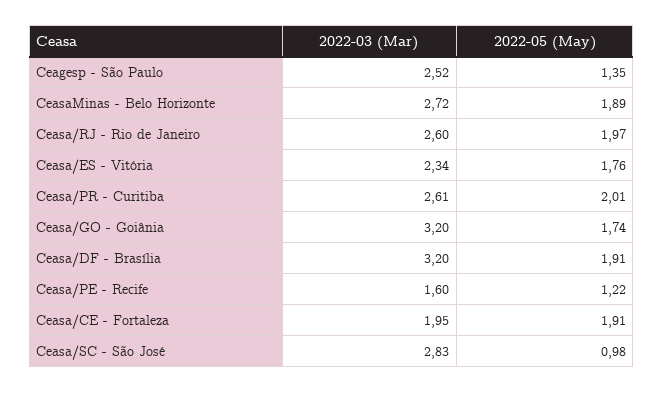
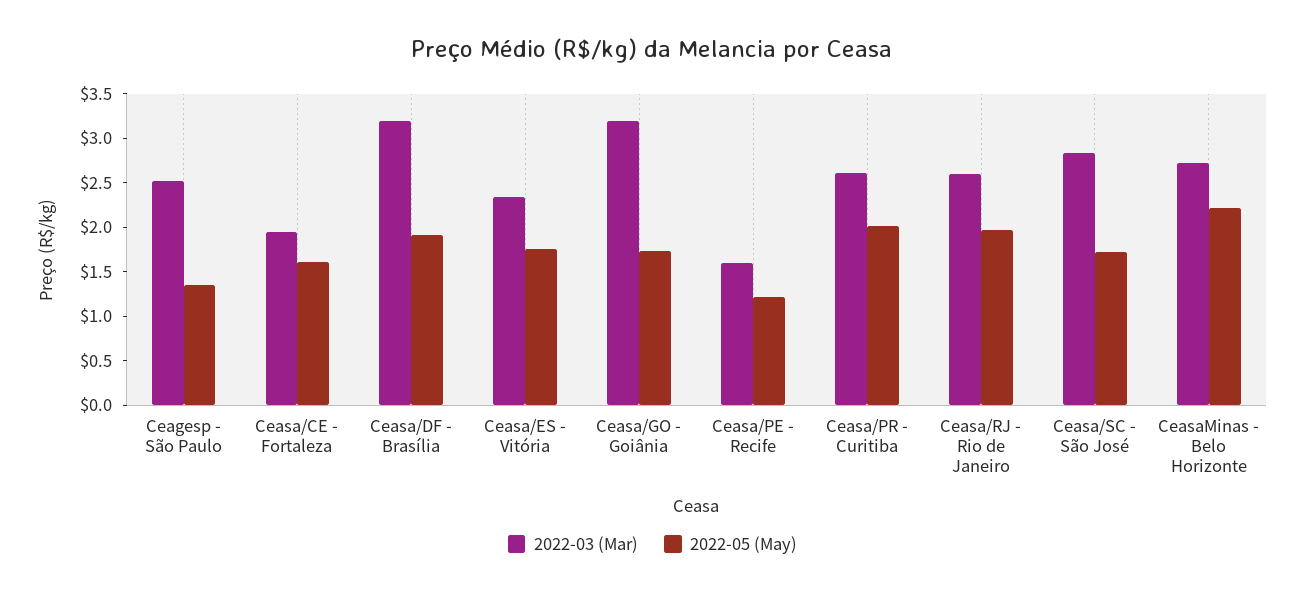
  {
    "2022-03 (Mar)": {
      "Ceagesp - São Paulo": 2.52,
      "CeasaMinas - Belo Horizonte": 2.72,
      "Ceasa/RJ - Rio de Janeiro": 2.6,
      "Ceasa/ES - Vitória": 2.34,
      "Ceasa/PR - Curitiba": 2.61,
      "Ceasa/GO - Goiânia": 3.2,
      "Ceasa/DF - Brasília": 3.2,
      "Ceasa/PE - Recife": 1.6,
      "Ceasa/CE - Fortaleza": 1.95,
      "Ceasa/SC - São José": 2.83
    },
    "2022-05 (May)": {
      "Ceagesp - São Paulo": 1.35,
-     "CeasaMinas - Belo Horizonte": 1.89,
+     "CeasaMinas - Belo Horizonte": 2.2,
      "Ceasa/RJ - Rio de Janeiro": 1.97,
      "Ceasa/ES - Vitória": 1.76,
      "Ceasa/PR - Curitiba": 2.01,
      "Ceasa/GO - Goiânia": 1.74,
      "Ceasa/DF - Brasília": 1.91,
      "Ceasa/PE - Recife": 1.22,
-     "Ceasa/CE - Fortaleza": 1.91,
+     "Ceasa/CE - Fortaleza": 1.6,
-     "Ceasa/SC - São José": 0.98
+     "Ceasa/SC - São José": 1.7
    }
  }

